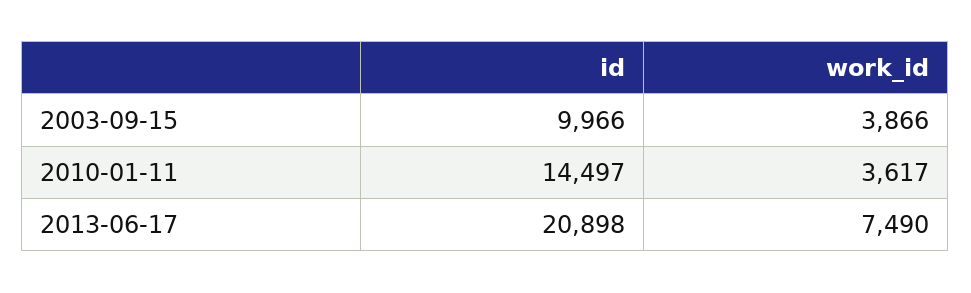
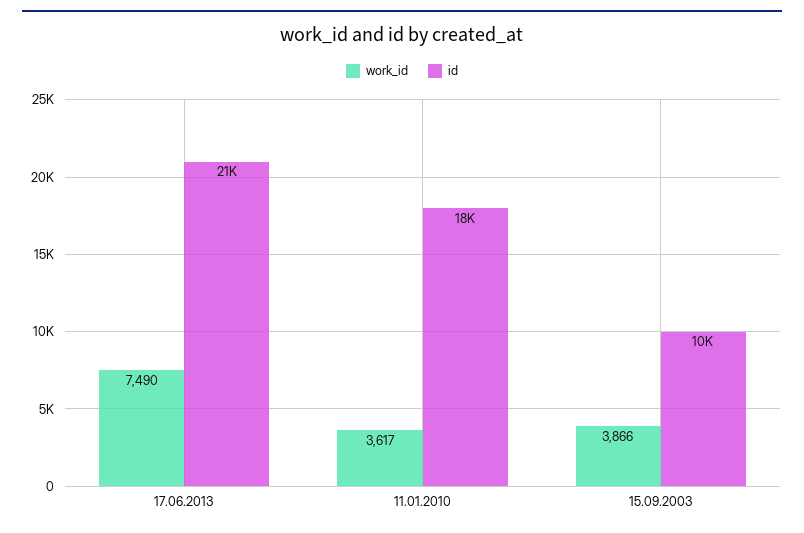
  {
    "id": {
      "2003-09-15": 9966,
-     "2010-01-11": 14497,
+     "2010-01-11": 18000,
      "2013-06-17": 20898
    },
    "work_id": {
      "2003-09-15": 3866,
      "2010-01-11": 3617,
      "2013-06-17": 7490
    }
  }

